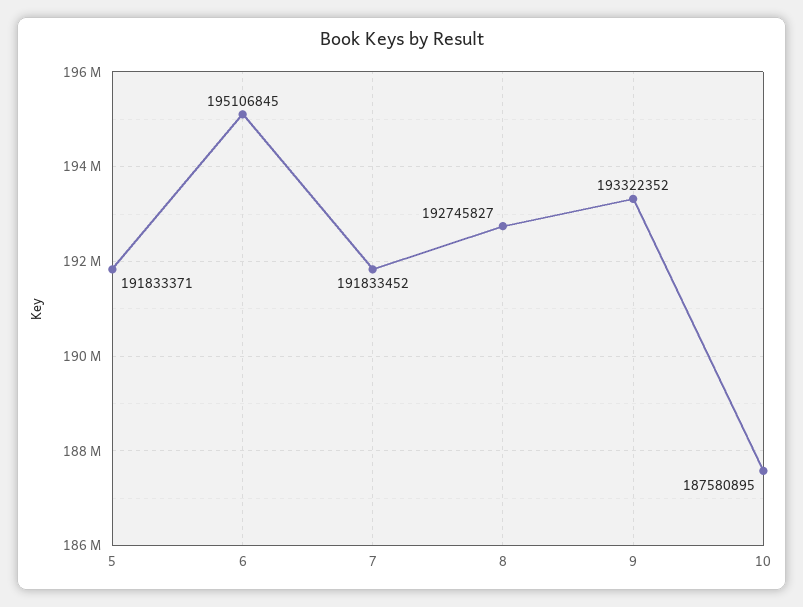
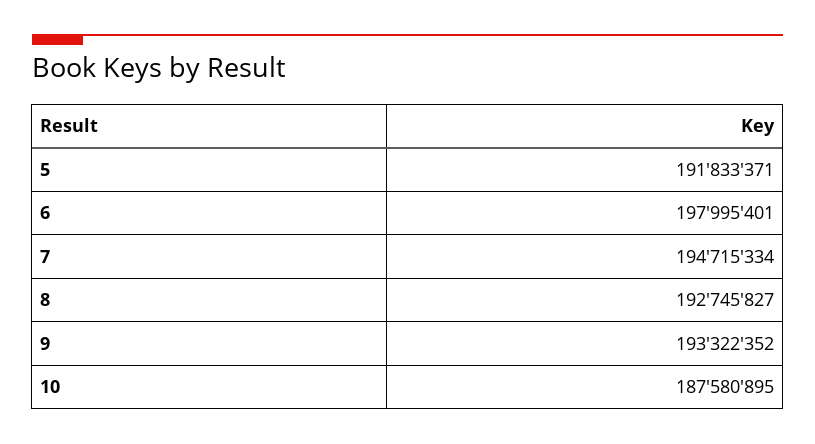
  {
    "5": 191833371,
-   "6": 195106845,
+   "6": 197995401,
-   "7": 191833452,
+   "7": 194715334,
    "8": 192745827,
    "9": 193322352,
    "10": 187580895
  }

